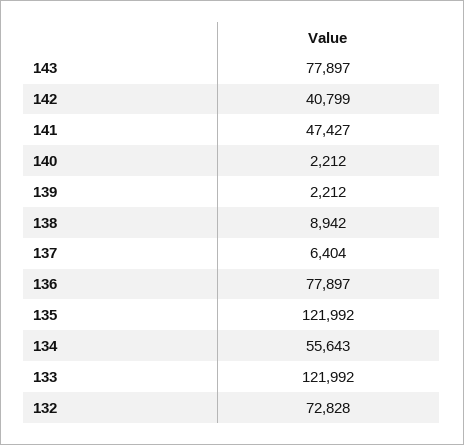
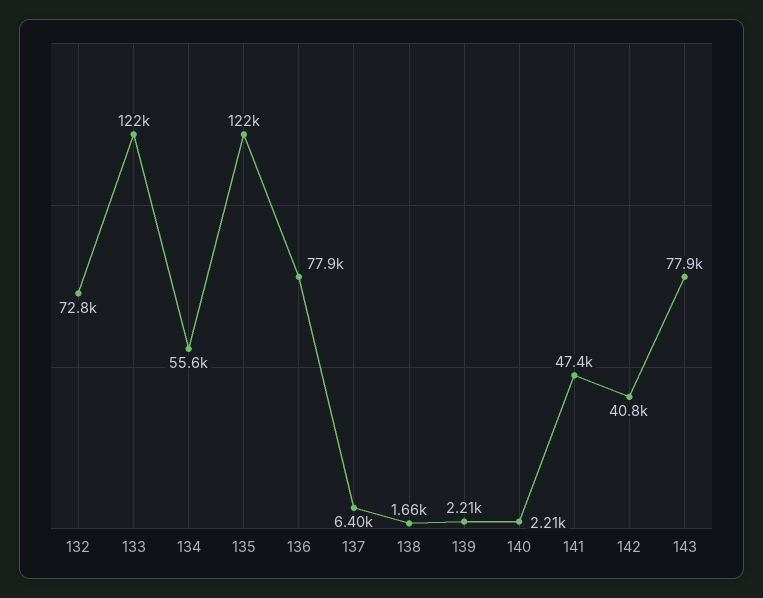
  {
    "143": 77897,
    "142": 40799,
    "141": 47427,
    "140": 2212,
    "139": 2212,
-   "138": 8942,
+   "138": 1660,
    "137": 6404,
    "136": 77897,
    "135": 121992,
    "134": 55643,
    "133": 121992,
    "132": 72828
  }

